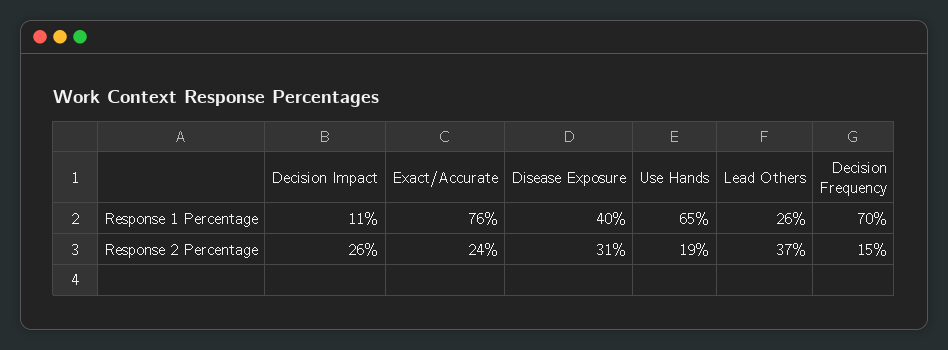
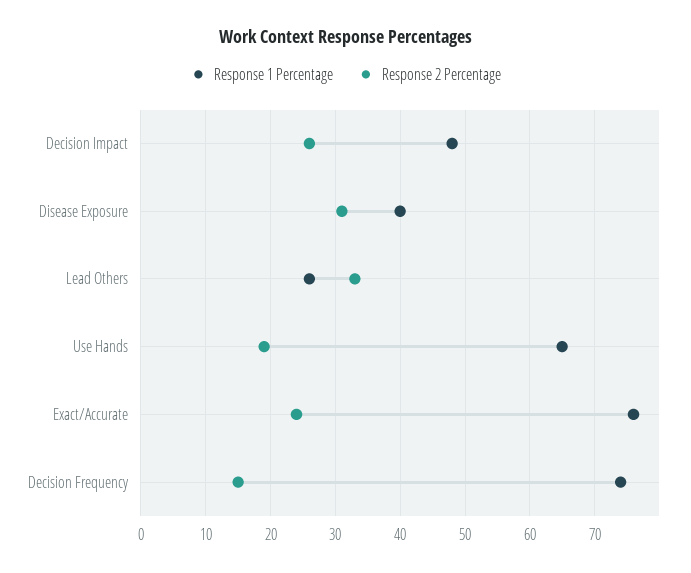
  {
    "Response 1 Percentage": {
-     "Decision Impact": 11,
+     "Decision Impact": 48,
      "Exact/Accurate": 76,
      "Disease Exposure": 40,
      "Use Hands": 65,
      "Lead Others": 26,
-     "Decision Frequency": 70
+     "Decision Frequency": 74
    },
    "Response 2 Percentage": {
      "Decision Impact": 26,
      "Exact/Accurate": 24,
      "Disease Exposure": 31,
      "Use Hands": 19,
-     "Lead Others": 37,
+     "Lead Others": 33,
      "Decision Frequency": 15
    }
  }

